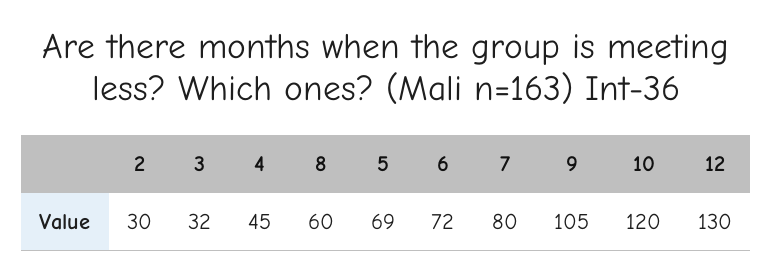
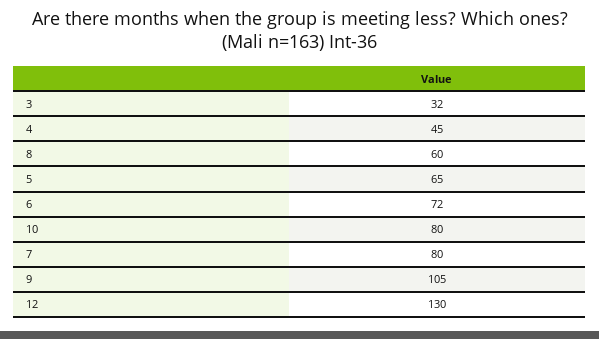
  {
-   "2": 30,
    "3": 32,
    "4": 45,
    "8": 60,
-   "5": 69,
+   "5": 65,
    "6": 72,
    "7": 80,
    "9": 105,
-   "10": 120,
+   "10": 80,
    "12": 130
  }

